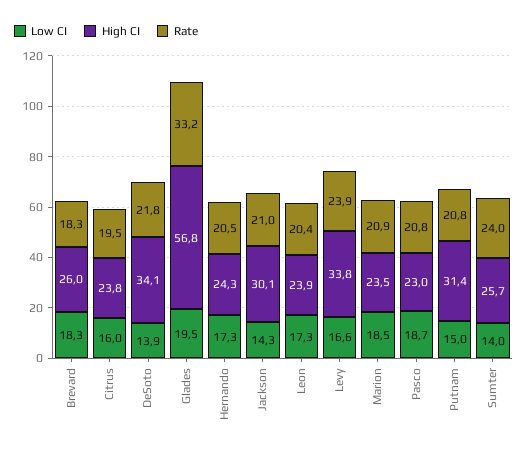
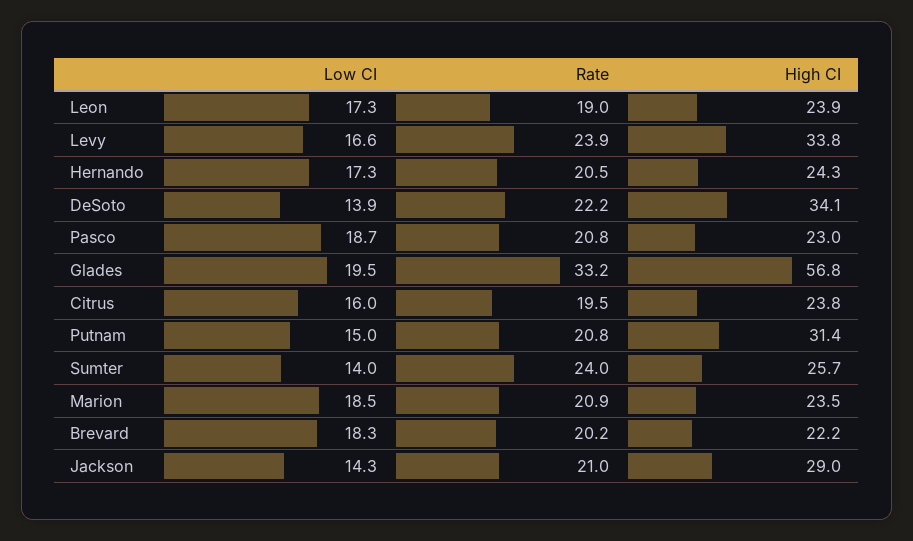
  {
    "Low CI": {
      "Brevard": 18.3,
      "Citrus": 16,
      "DeSoto": 13.9,
      "Glades": 19.5,
      "Hernando": 17.3,
      "Jackson": 14.3,
      "Leon": 17.3,
      "Levy": 16.6,
      "Marion": 18.5,
      "Pasco": 18.7,
      "Putnam": 15,
      "Sumter": 14
    },
    "High CI": {
-     "Brevard": 26,
+     "Brevard": 22.2,
      "Citrus": 23.8,
      "DeSoto": 34.1,
      "Glades": 56.8,
      "Hernando": 24.3,
-     "Jackson": 30.1,
+     "Jackson": 29,
      "Leon": 23.9,
      "Levy": 33.8,
      "Marion": 23.5,
      "Pasco": 23,
      "Putnam": 31.4,
      "Sumter": 25.7
    },
    "Rate": {
-     "Brevard": 18.3,
+     "Brevard": 20.2,
      "Citrus": 19.5,
-     "DeSoto": 21.8,
+     "DeSoto": 22.2,
      "Glades": 33.2,
      "Hernando": 20.5,
      "Jackson": 21,
-     "Leon": 20.4,
+     "Leon": 19,
      "Levy": 23.9,
      "Marion": 20.9,
      "Pasco": 20.8,
      "Putnam": 20.8,
      "Sumter": 24
    }
  }

